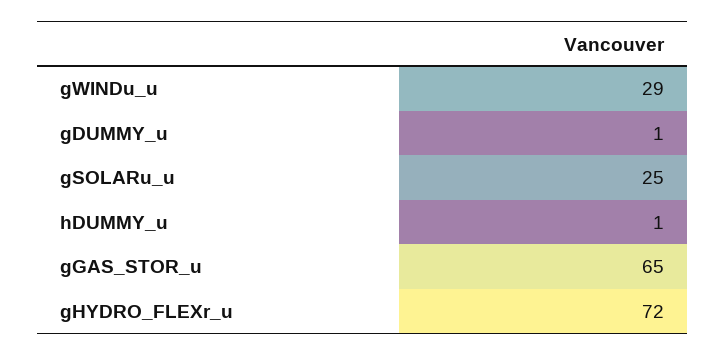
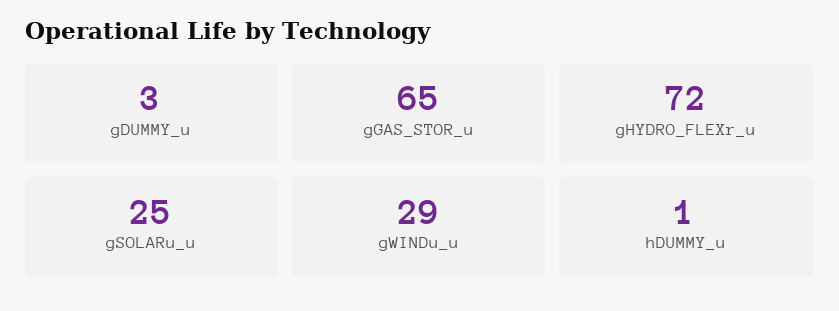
  {
    "gWINDu_u": 29,
-   "gDUMMY_u": 1,
+   "gDUMMY_u": 3,
    "gSOLARu_u": 25,
    "hDUMMY_u": 1,
    "gGAS_STOR_u": 65,
    "gHYDRO_FLEXr_u": 72
  }

